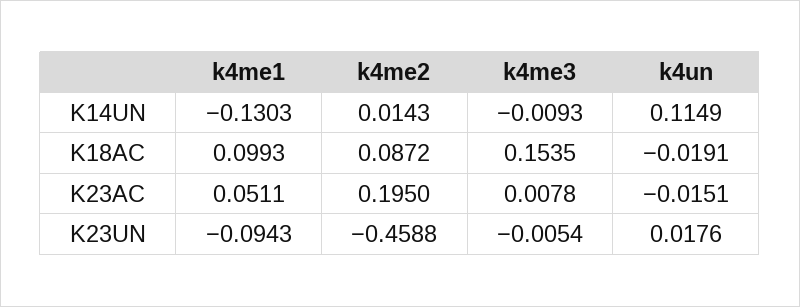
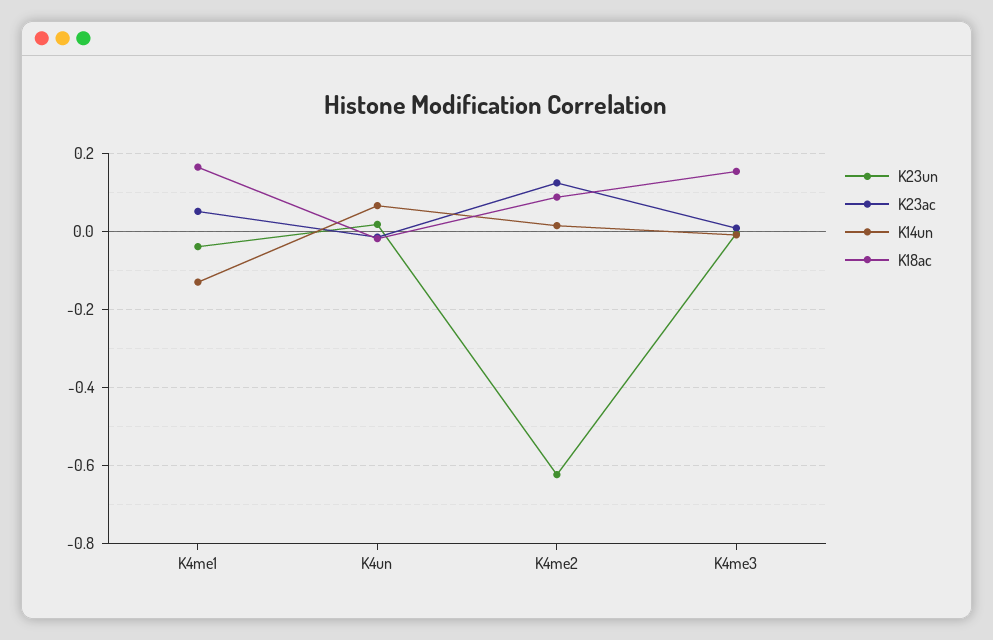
  {
    "K14UN": {
      "k4me1": -0.1303,
      "k4me2": 0.0143,
      "k4me3": -0.0093,
-     "k4un": 0.1149
+     "k4un": 0.06
    },
    "K18AC": {
-     "k4me1": 0.0993,
+     "k4me1": 0.16,
      "k4me2": 0.0872,
      "k4me3": 0.1535,
      "k4un": -0.0191
    },
    "K23AC": {
      "k4me1": 0.0511,
-     "k4me2": 0.195,
+     "k4me2": 0.12,
      "k4me3": 0.0078,
      "k4un": -0.0151
    },
    "K23UN": {
-     "k4me1": -0.0943,
+     "k4me1": -0.04,
-     "k4me2": -0.4588,
+     "k4me2": -0.62,
      "k4me3": -0.0054,
      "k4un": 0.0176
    }
  }

